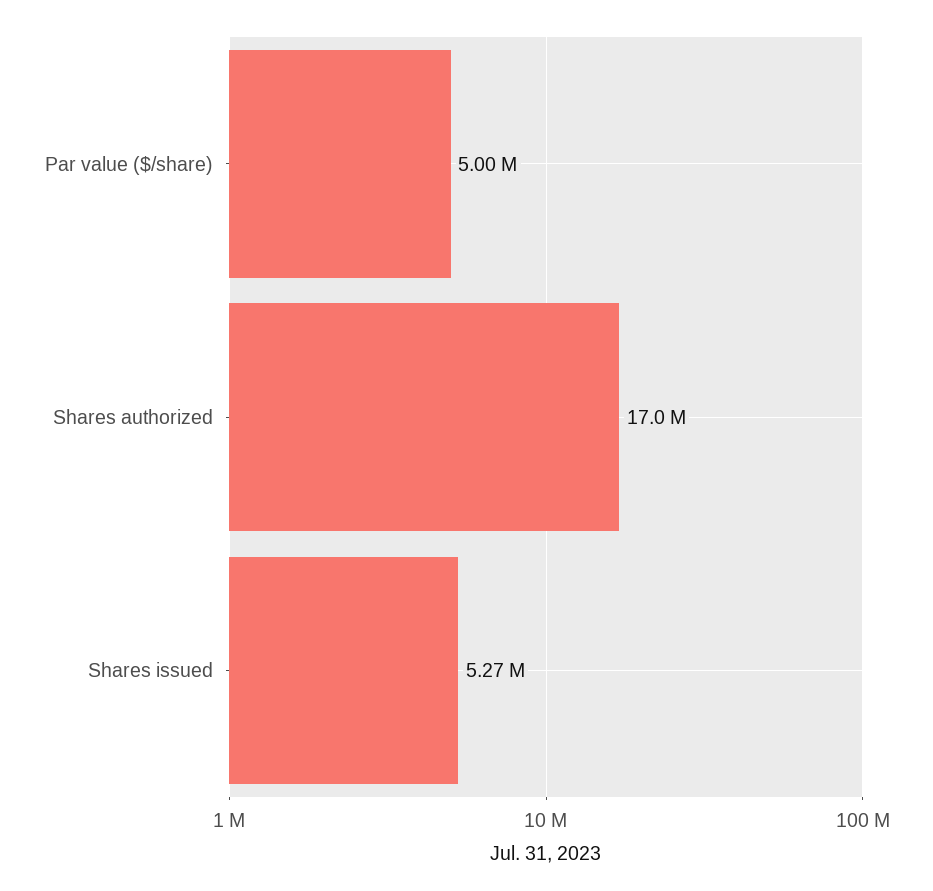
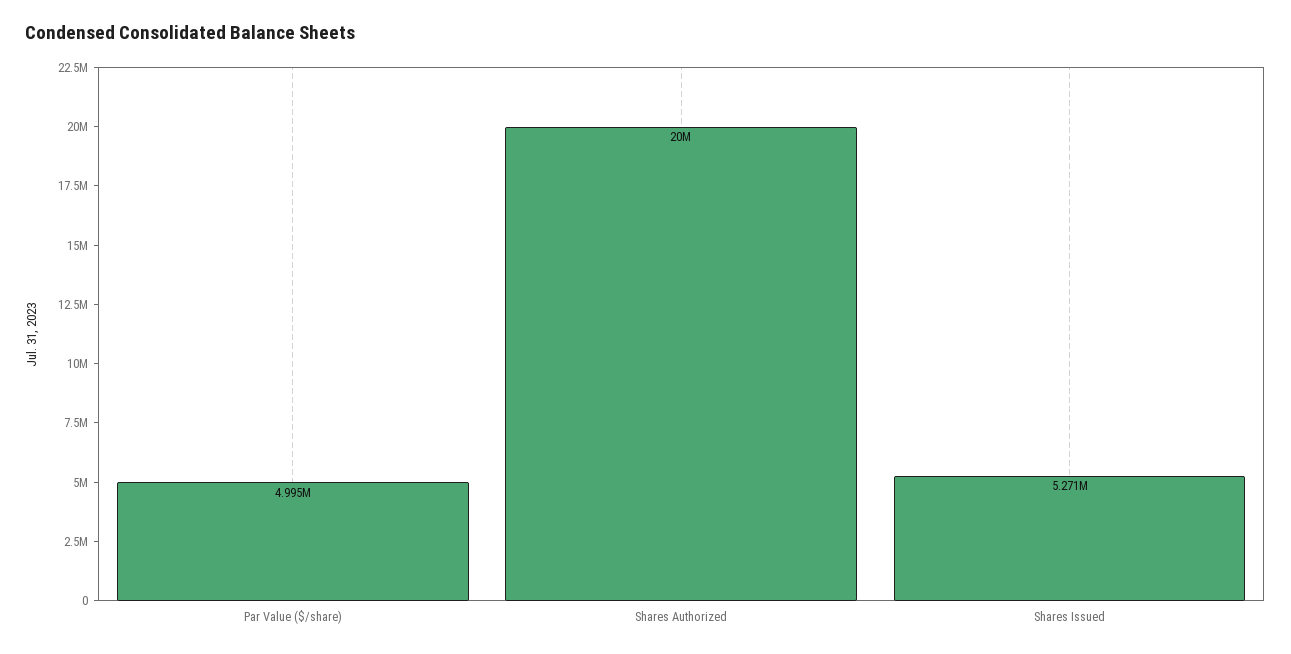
  {
    "Par value ($/share)": 4995000,
-   "Shares authorized": 17000000,
+   "Shares authorized": 20000000,
    "Shares issued": 5271000
  }

